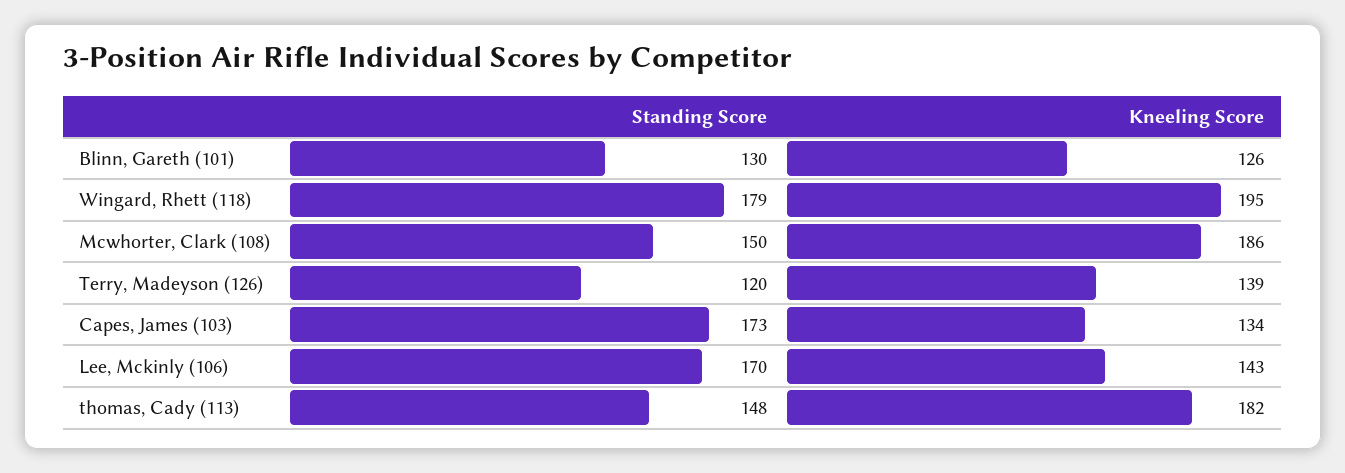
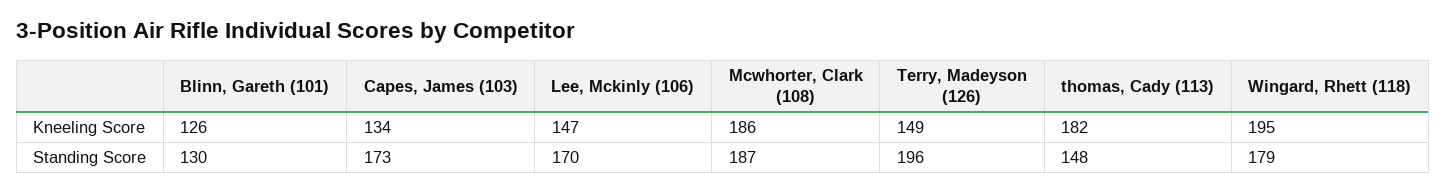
  {
    "Standing Score": {
      "Blinn, Gareth (101)": 130,
      "Wingard, Rhett (118)": 179,
-     "Mcwhorter, Clark (108)": 150,
+     "Mcwhorter, Clark (108)": 187,
-     "Terry, Madeyson (126)": 120,
+     "Terry, Madeyson (126)": 196,
      "Capes, James (103)": 173,
      "Lee, Mckinly (106)": 170,
      "thomas, Cady (113)": 148
    },
    "Kneeling Score": {
      "Blinn, Gareth (101)": 126,
      "Wingard, Rhett (118)": 195,
      "Mcwhorter, Clark (108)": 186,
-     "Terry, Madeyson (126)": 139,
+     "Terry, Madeyson (126)": 149,
      "Capes, James (103)": 134,
-     "Lee, Mckinly (106)": 143,
+     "Lee, Mckinly (106)": 147,
      "thomas, Cady (113)": 182
    }
  }

